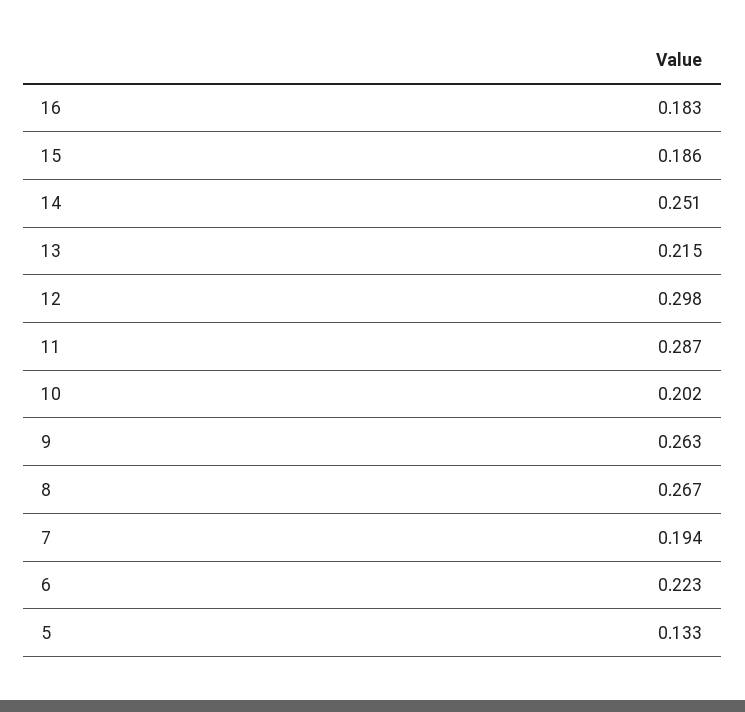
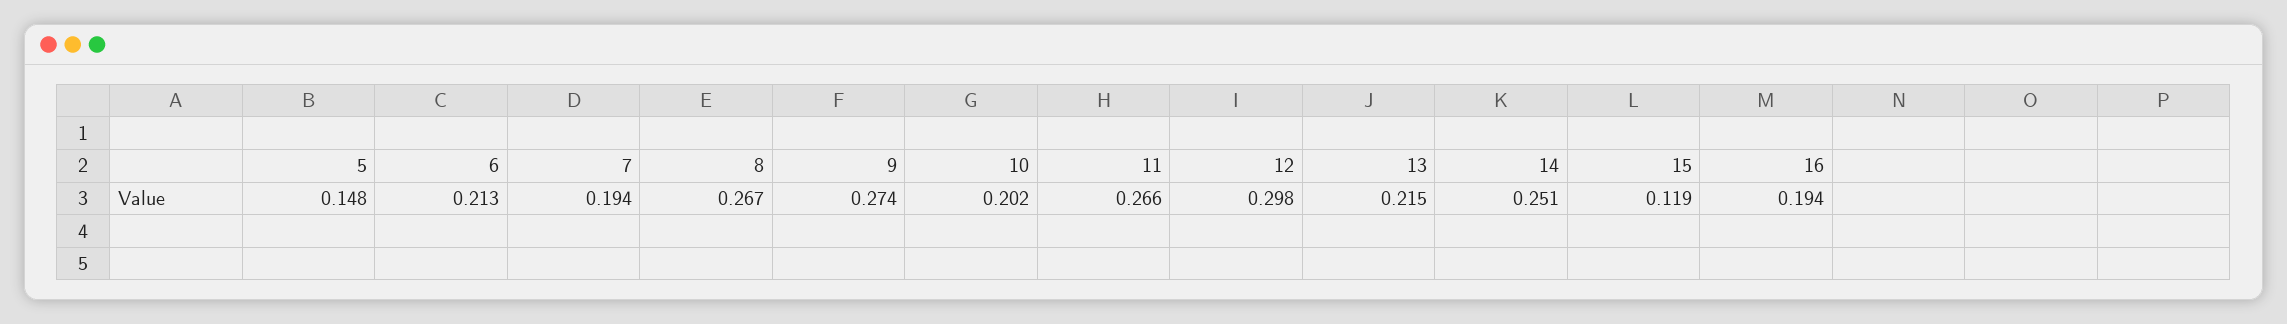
  {
-   "16": 0.183,
+   "16": 0.194,
-   "15": 0.186,
+   "15": 0.119,
    "14": 0.251,
    "13": 0.215,
    "12": 0.298,
-   "11": 0.287,
+   "11": 0.266,
    "10": 0.202,
-   "9": 0.263,
+   "9": 0.274,
    "8": 0.267,
    "7": 0.194,
-   "6": 0.223,
+   "6": 0.213,
-   "5": 0.133
+   "5": 0.148
  }

